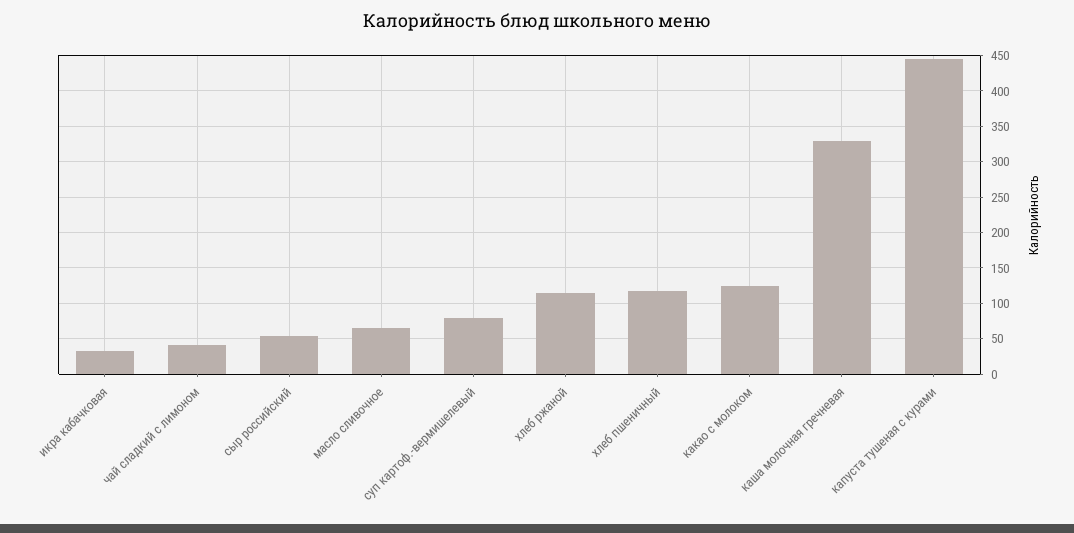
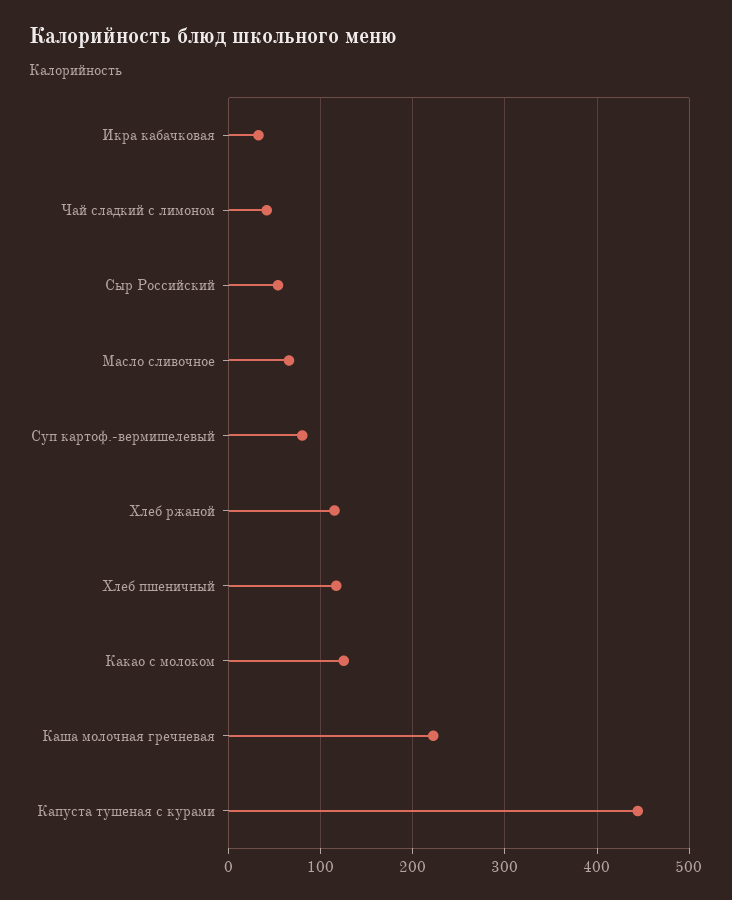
  {
    "икра кабачковая": 30,
    "чай сладкий с лимоном": 40,
    "сыр российский": 50,
    "масло сливочное": 70,
    "суп картоф.-вермишелевый": 80,
    "хлеб ржаной": 110,
    "хлеб пшеничный": 120,
    "какао с молоком": 130,
-   "каша молочная гречневая": 330,
+   "каша молочная гречневая": 220,
    "капуста тушеная с курами": 440
  }

